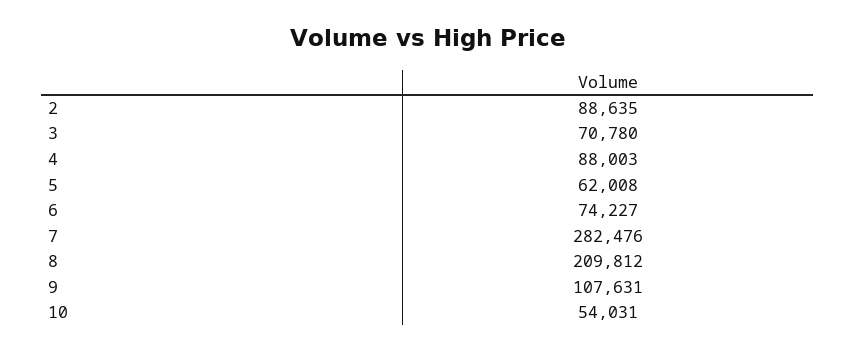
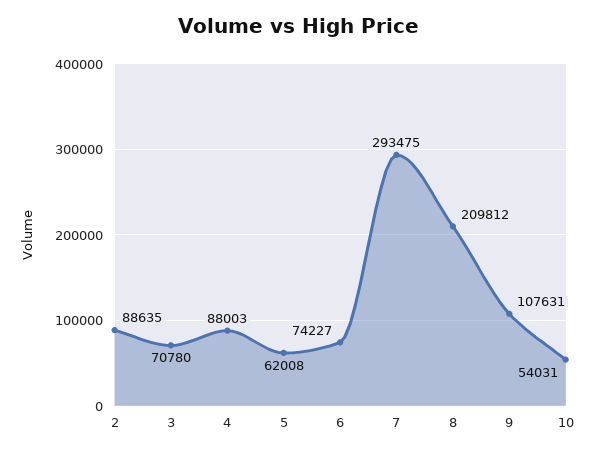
  {
    "2": 88635,
    "3": 70780,
    "4": 88003,
    "5": 62008,
    "6": 74227,
-   "7": 282476,
+   "7": 293475,
    "8": 209812,
    "9": 107631,
    "10": 54031
  }

